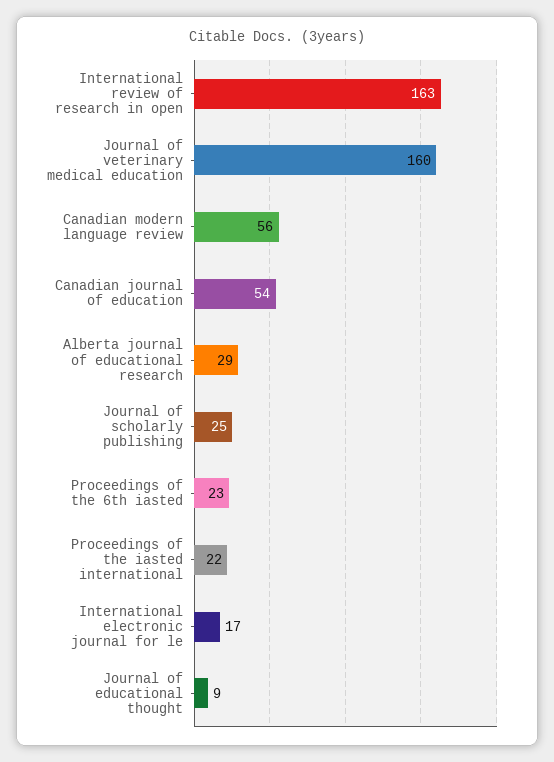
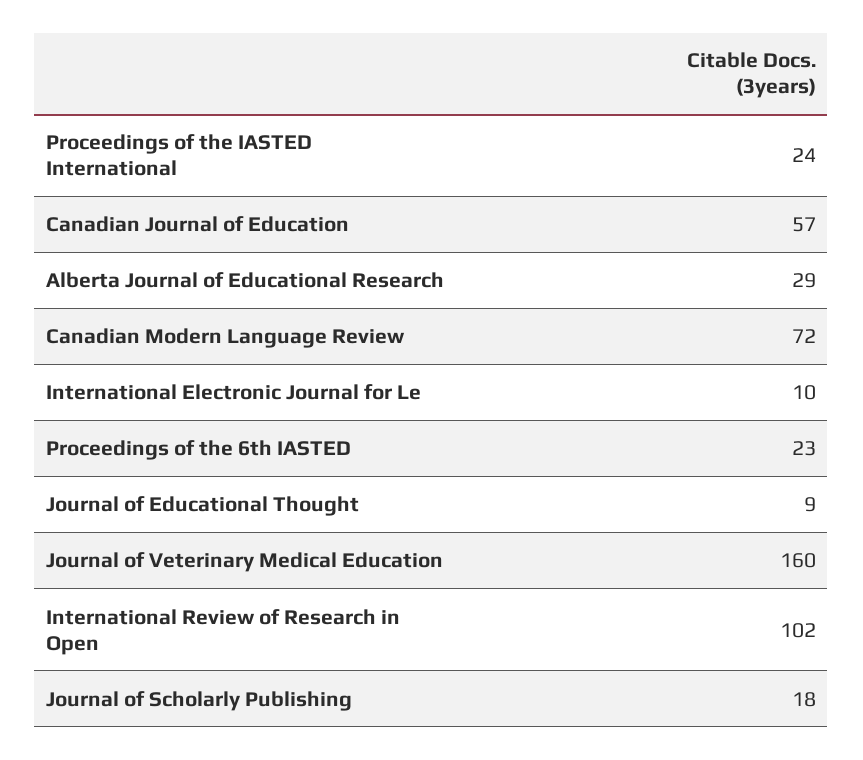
  {
-   "International review of research in open": 163,
+   "International review of research in open": 102,
    "Journal of veterinary medical education": 160,
-   "Canadian modern language review": 56,
+   "Canadian modern language review": 72,
-   "Canadian journal of education": 54,
+   "Canadian journal of education": 57,
    "Alberta journal of educational research": 29,
-   "Journal of scholarly publishing": 25,
+   "Journal of scholarly publishing": 18,
    "Proceedings of the 6th iasted": 23,
-   "Proceedings of the iasted international": 22,
+   "Proceedings of the iasted international": 24,
-   "International electronic journal for le": 17,
+   "International electronic journal for le": 10,
    "Journal of educational thought": 9
  }

